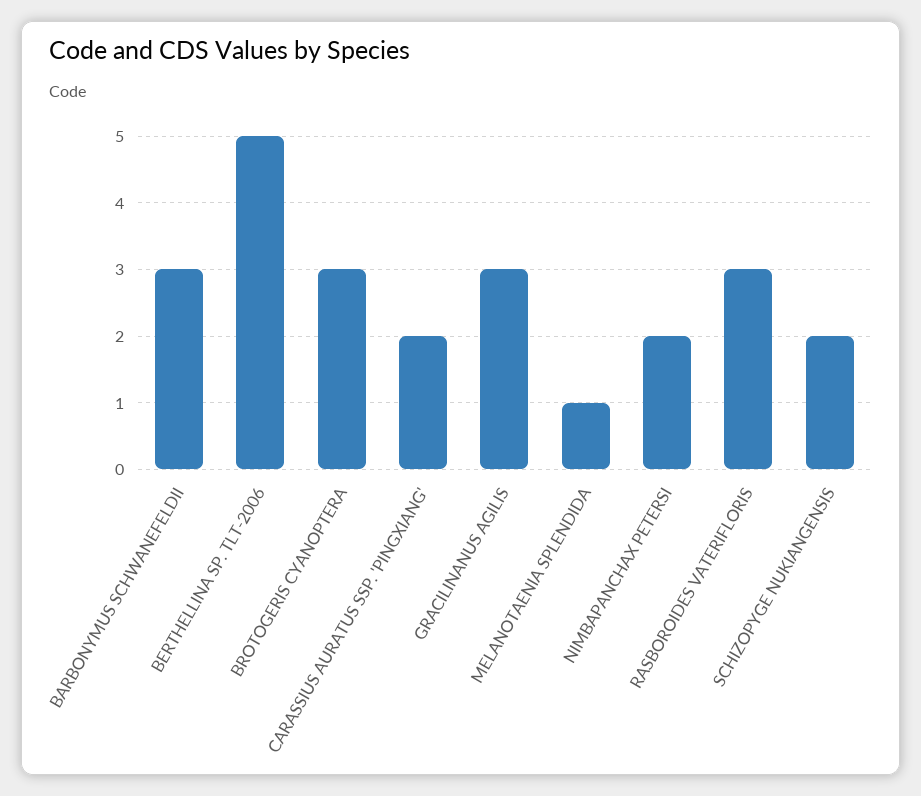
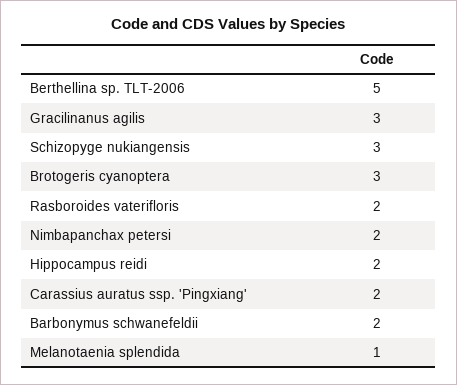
  {
-   "BARBONYMUS SCHWANEFELDII": 3,
+   "BARBONYMUS SCHWANEFELDII": 2,
    "BERTHELLINA SP. TLT-2006": 5,
    "BROTOGERIS CYANOPTERA": 3,
    "CARASSIUS AURATUS SSP. 'PINGXIANG'": 2,
    "GRACILINANUS AGILIS": 3,
    "MELANOTAENIA SPLENDIDA": 1,
    "NIMBAPANCHAX PETERSI": 2,
-   "RASBOROIDES VATERIFLORIS": 3,
+   "RASBOROIDES VATERIFLORIS": 2,
-   "SCHIZOPYGE NUKIANGENSIS": 2
+   "SCHIZOPYGE NUKIANGENSIS": 3,
+   "Hippocampus reidi": 2
  }

